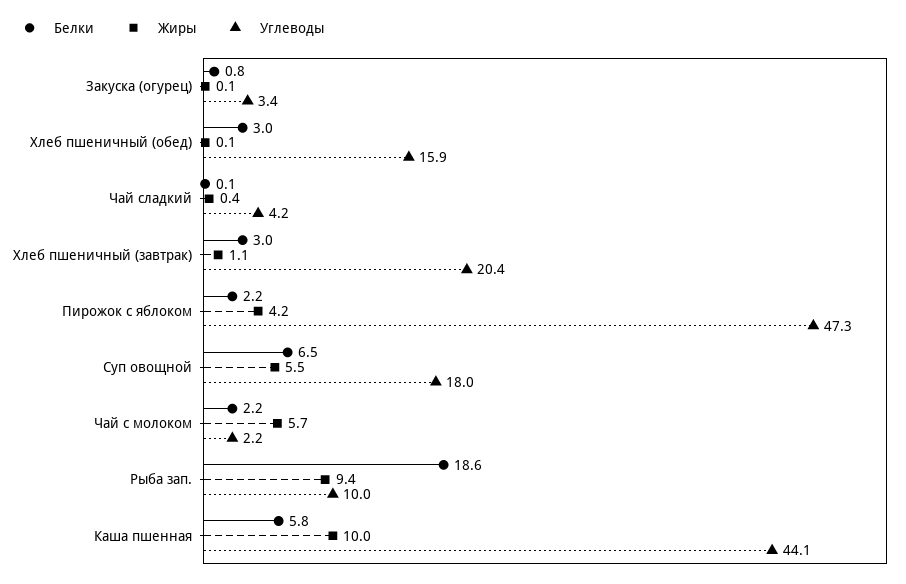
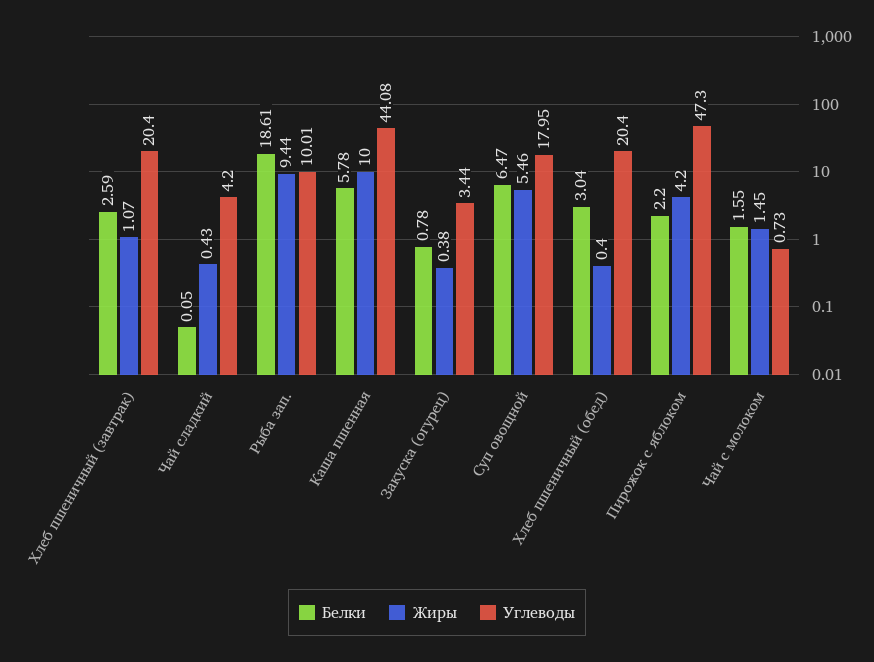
  {
    "Белки": {
      "Закуска (огурец)": 0.78,
      "Хлеб пшеничный (обед)": 3.04,
      "Чай сладкий": 0.05,
-     "Хлеб пшеничный (завтрак)": 3,
+     "Хлеб пшеничный (завтрак)": 2.59,
      "Пирожок с яблоком": 2.2,
      "Суп овощной": 6.47,
-     "Чай с молоком": 2.2,
+     "Чай с молоком": 1.55,
      "Рыба зап.": 18.61,
      "Каша пшенная": 5.78
    },
    "Жиры": {
-     "Закуска (огурец)": 0.1,
+     "Закуска (огурец)": 0.38,
-     "Хлеб пшеничный (обед)": 0.1,
+     "Хлеб пшеничный (обед)": 0.4,
      "Чай сладкий": 0.43,
      "Хлеб пшеничный (завтрак)": 1.07,
      "Пирожок с яблоком": 4.2,
      "Суп овощной": 5.46,
-     "Чай с молоком": 5.7,
+     "Чай с молоком": 1.45,
      "Рыба зап.": 9.44,
      "Каша пшенная": 10
    },
    "Углеводы": {
      "Закуска (огурец)": 3.44,
-     "Хлеб пшеничный (обед)": 15.9,
+     "Хлеб пшеничный (обед)": 20.4,
      "Чай сладкий": 4.2,
      "Хлеб пшеничный (завтрак)": 20.4,
      "Пирожок с яблоком": 47.3,
      "Суп овощной": 17.95,
-     "Чай с молоком": 2.2,
+     "Чай с молоком": 0.73,
      "Рыба зап.": 10.01,
      "Каша пшенная": 44.08
    }
  }

